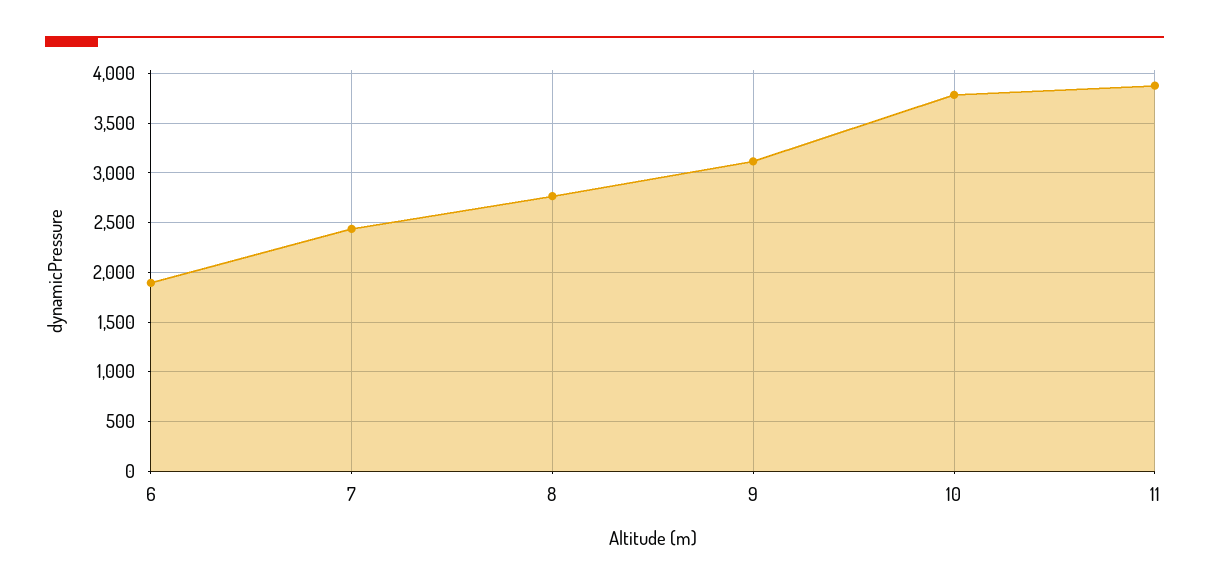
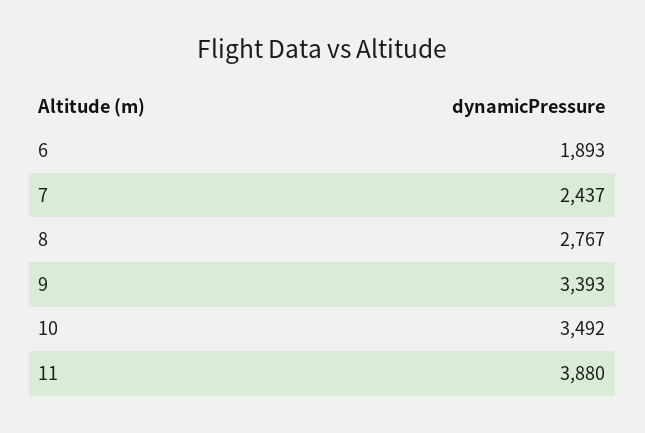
  {
    "6": 1893,
    "7": 2437,
    "8": 2767,
-   "9": 3100,
+   "9": 3393,
-   "10": 3800,
+   "10": 3492,
    "11": 3880
  }

